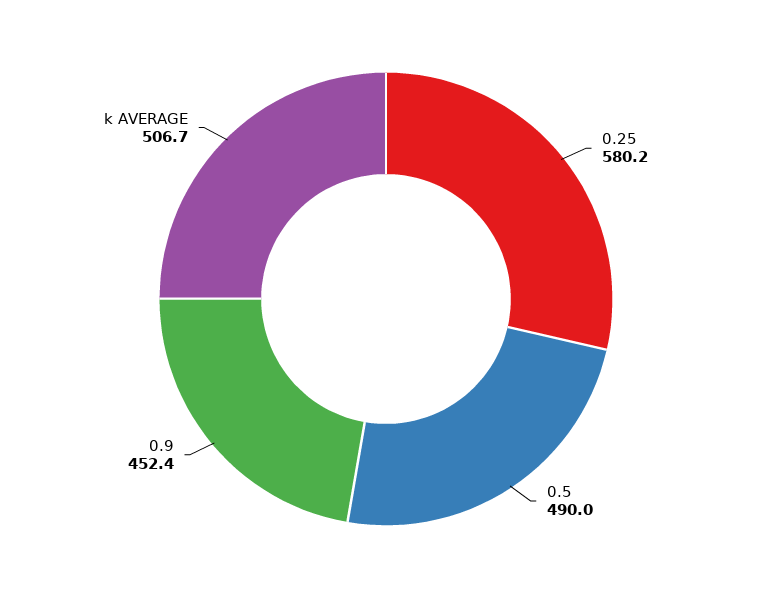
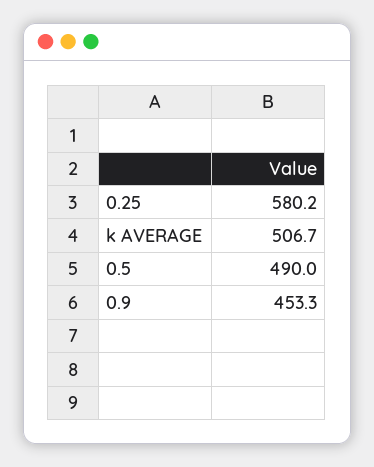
  {
    "0.25": 580.2,
    "0.5": 490,
-   "0.9": 452.4,
+   "0.9": 453.3,
    "k AVERAGE": 506.7
  }

